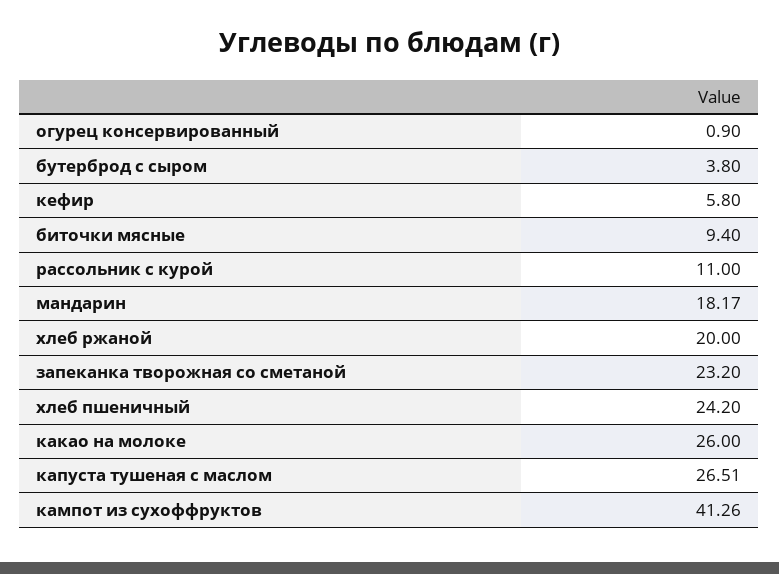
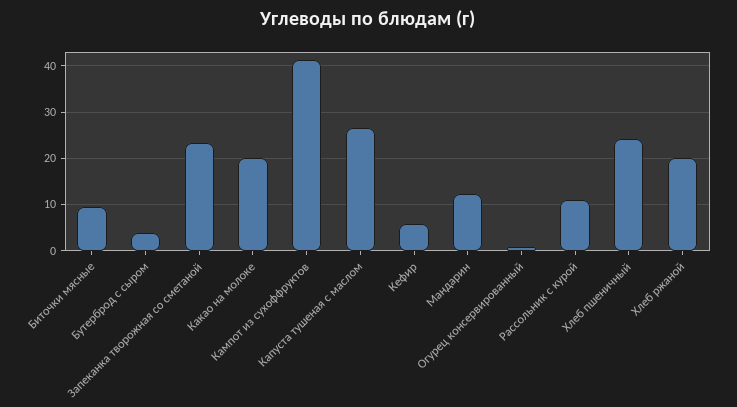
  {
    "огурец консервированный": 0.9,
    "бутерброд с сыром": 3.8,
    "кефир": 5.8,
    "биточки мясные": 9.4,
    "рассольник с курой": 11,
-   "мандарин": 18.17,
+   "мандарин": 12,
    "хлеб ржаной": 20,
    "запеканка творожная со сметаной": 23.2,
    "хлеб пшеничный": 24.2,
-   "какао на молоке": 26,
+   "какао на молоке": 20,
    "капуста тушеная с маслом": 26.51,
    "кампот из сухоффруктов": 41.26
  }

